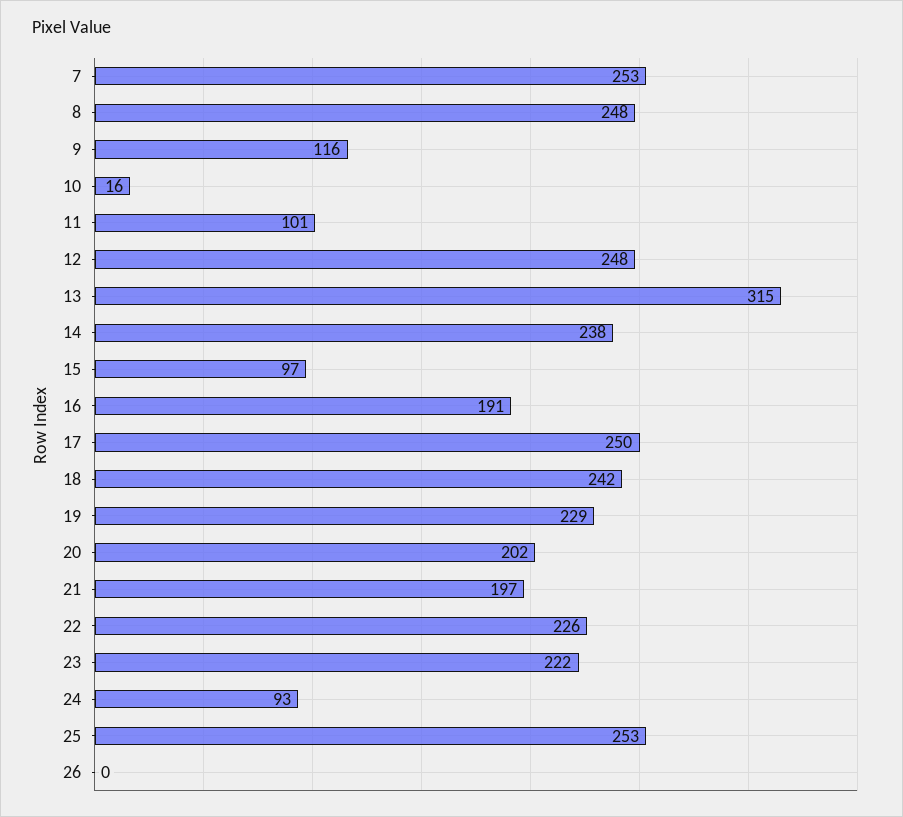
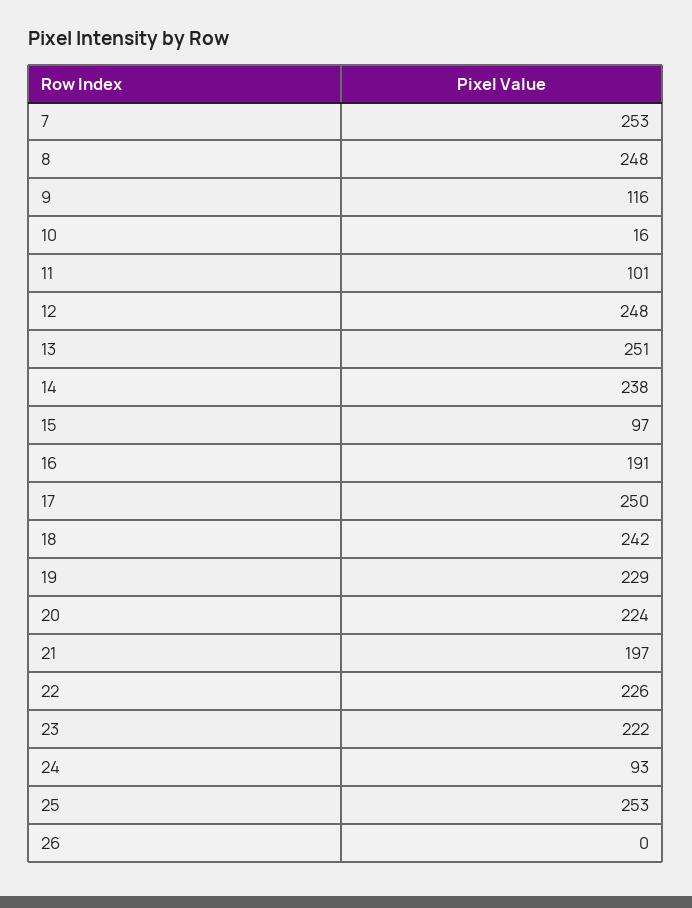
  {
    "7": 253,
    "8": 248,
    "9": 116,
    "10": 16,
    "11": 101,
    "12": 248,
-   "13": 315,
+   "13": 251,
    "14": 238,
    "15": 97,
    "16": 191,
    "17": 250,
    "18": 242,
    "19": 229,
-   "20": 202,
+   "20": 224,
    "21": 197,
    "22": 226,
    "23": 222,
    "24": 93,
    "25": 253,
    "26": 0
  }

